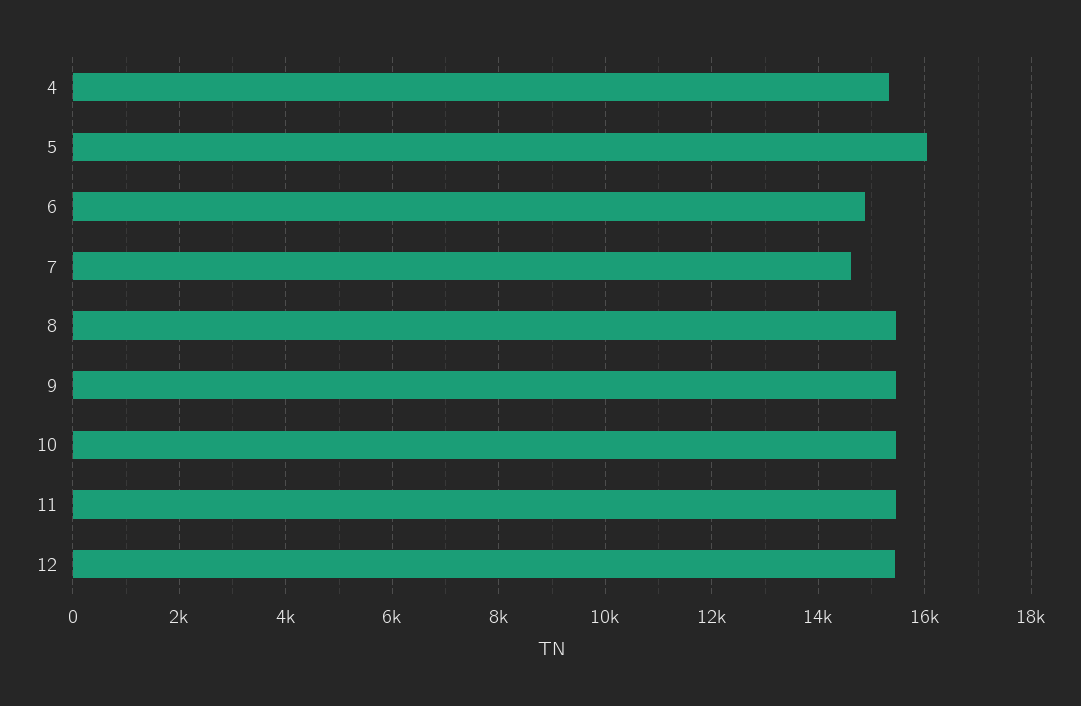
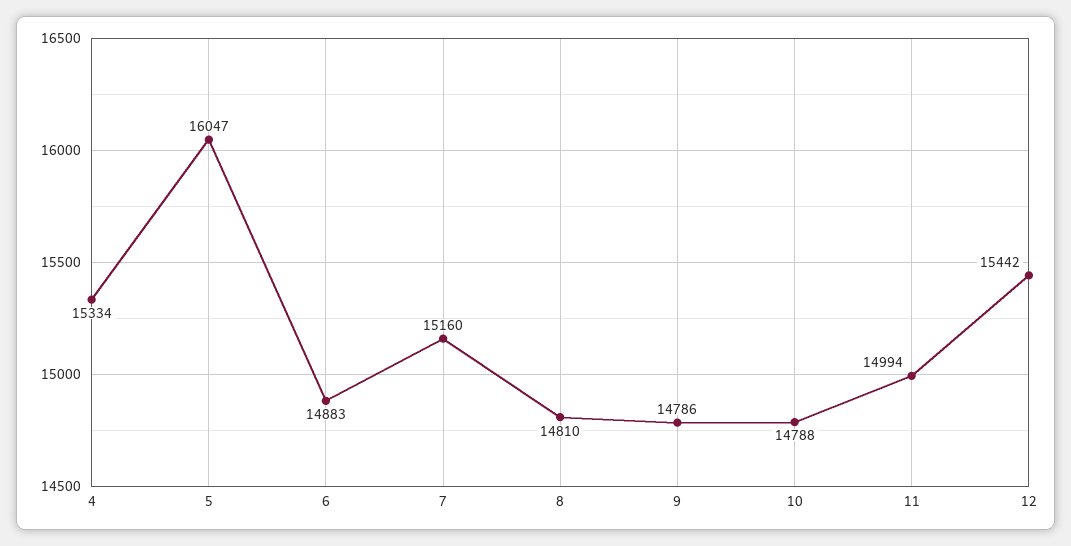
  {
    "4": 15334,
    "5": 16047,
    "6": 14883,
-   "7": 14600,
+   "7": 15160,
-   "8": 15400,
+   "8": 14810,
-   "9": 15400,
+   "9": 14786,
-   "10": 15400,
+   "10": 14788,
-   "11": 15400,
+   "11": 14994,
    "12": 15442
  }

